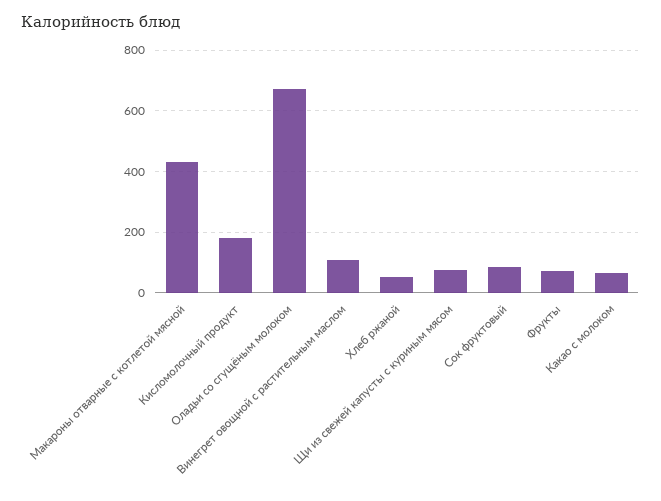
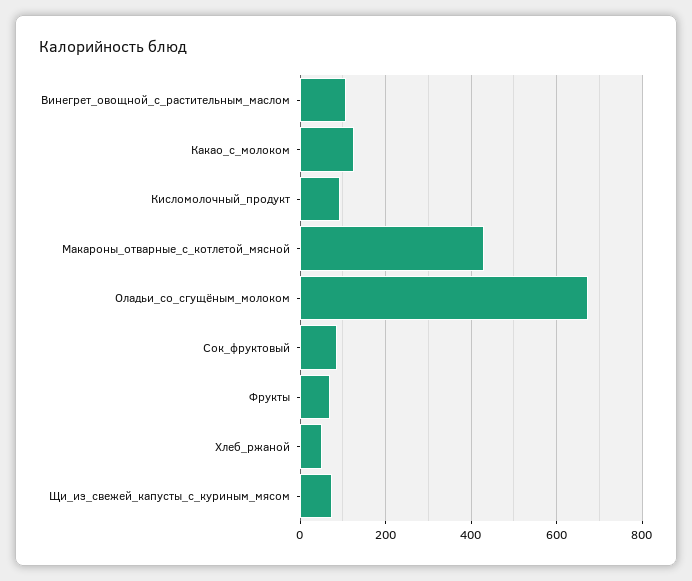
  {
    "Макароны отварные с котлетой мясной": 440,
-   "Кисломолочный продукт": 180,
+   "Кисломолочный продукт": 100,
    "Оладьи со сгущёным молоком": 680,
    "Винегрет овощной с растительным маслом": 100,
    "Хлеб ржаной": 60,
    "Щи из свежей капусты с куриным мясом": 80,
    "Сок фруктовый": 80,
    "Фрукты": 80,
-   "Какао с молоком": 60
+   "Какао с молоком": 120
  }

